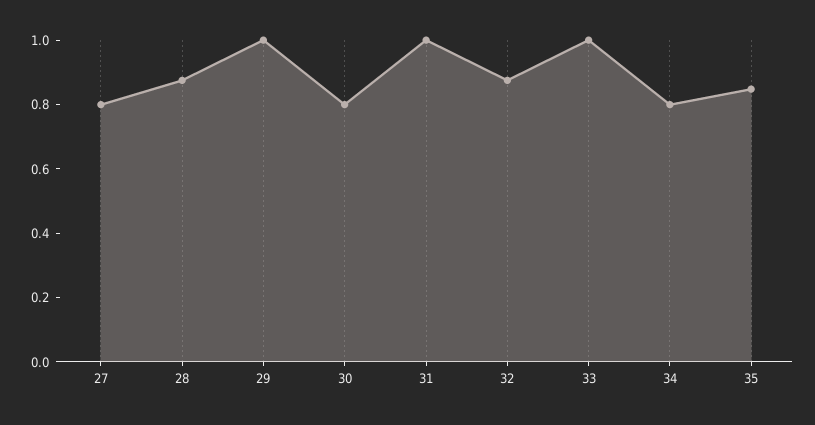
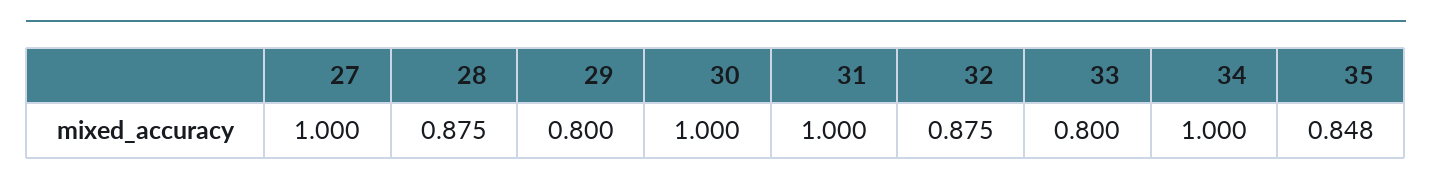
  {
-   "27": 0.8,
+   "27": 1,
    "28": 0.875,
-   "29": 1,
+   "29": 0.8,
-   "30": 0.8,
+   "30": 1,
    "31": 1,
    "32": 0.875,
-   "33": 1,
+   "33": 0.8,
-   "34": 0.8,
+   "34": 1,
    "35": 0.848
  }

